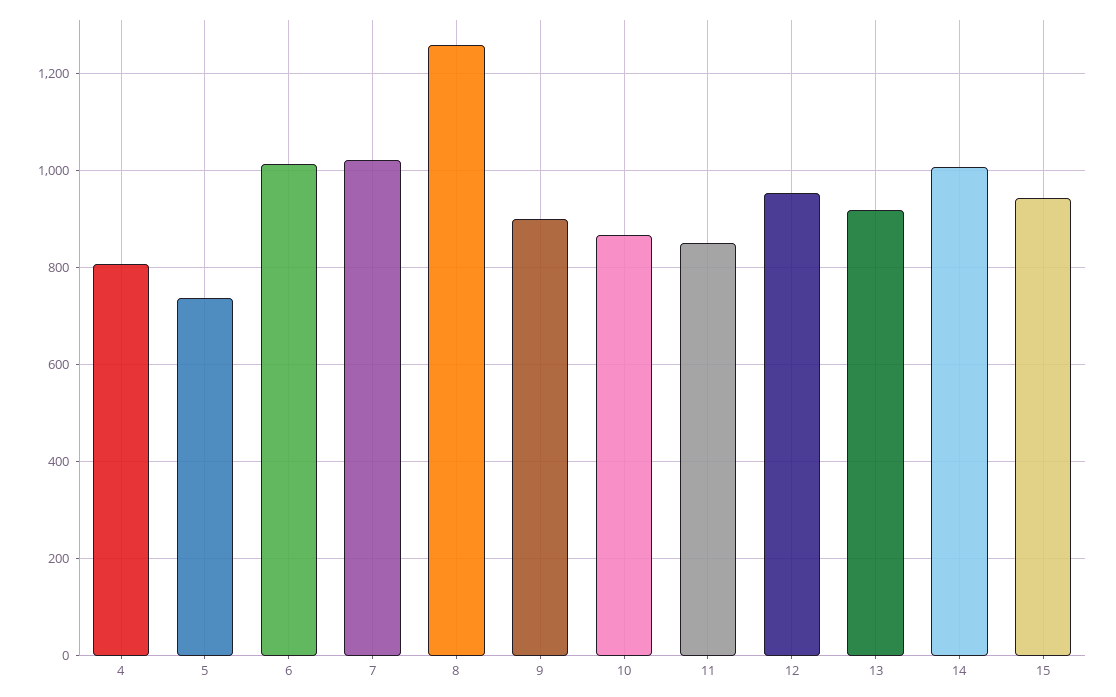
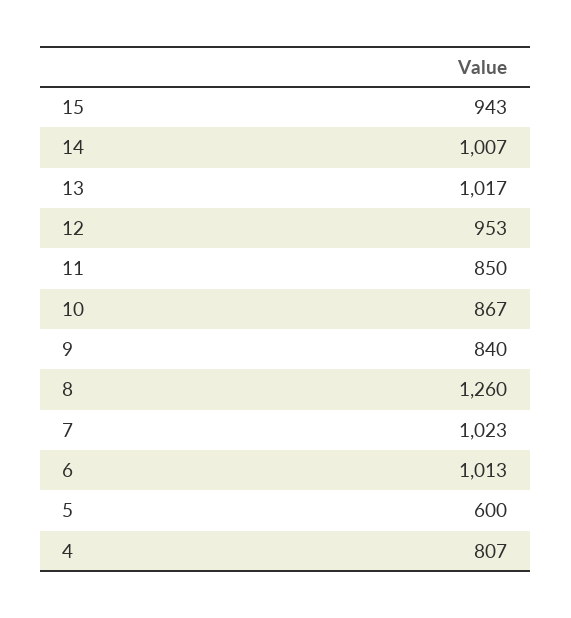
  {
    "4": 807,
-   "5": 740,
+   "5": 600,
    "6": 1013,
    "7": 1023,
    "8": 1260,
-   "9": 900,
+   "9": 840,
    "10": 867,
    "11": 850,
    "12": 953,
-   "13": 920,
+   "13": 1017,
    "14": 1007,
    "15": 943
  }

